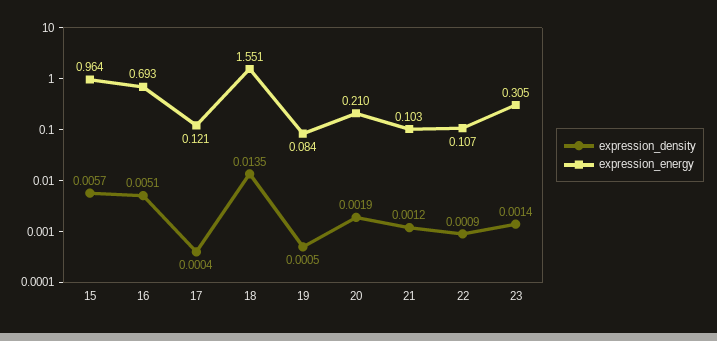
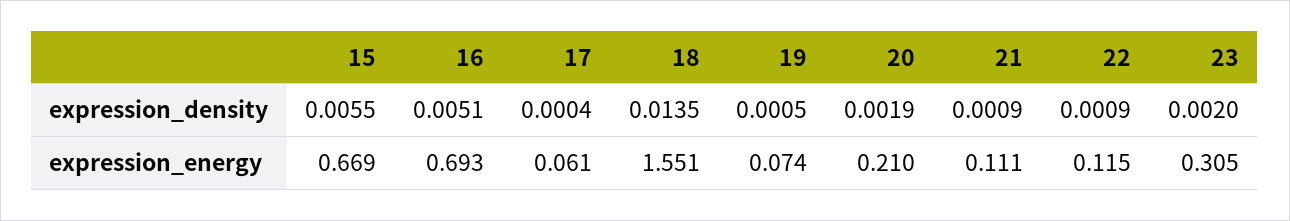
  {
    "expression_density": {
-     "15": 0.0057,
+     "15": 0.0055,
      "16": 0.0051,
      "17": 0.0004,
      "18": 0.0135,
      "19": 0.0005,
      "20": 0.0019,
-     "21": 0.0012,
+     "21": 0.0009,
      "22": 0.0009,
-     "23": 0.0014
+     "23": 0.002
    },
    "expression_energy": {
-     "15": 0.964,
+     "15": 0.669,
      "16": 0.693,
-     "17": 0.121,
+     "17": 0.061,
      "18": 1.551,
-     "19": 0.084,
+     "19": 0.074,
      "20": 0.21,
-     "21": 0.103,
+     "21": 0.111,
-     "22": 0.107,
+     "22": 0.115,
      "23": 0.305
    }
  }

